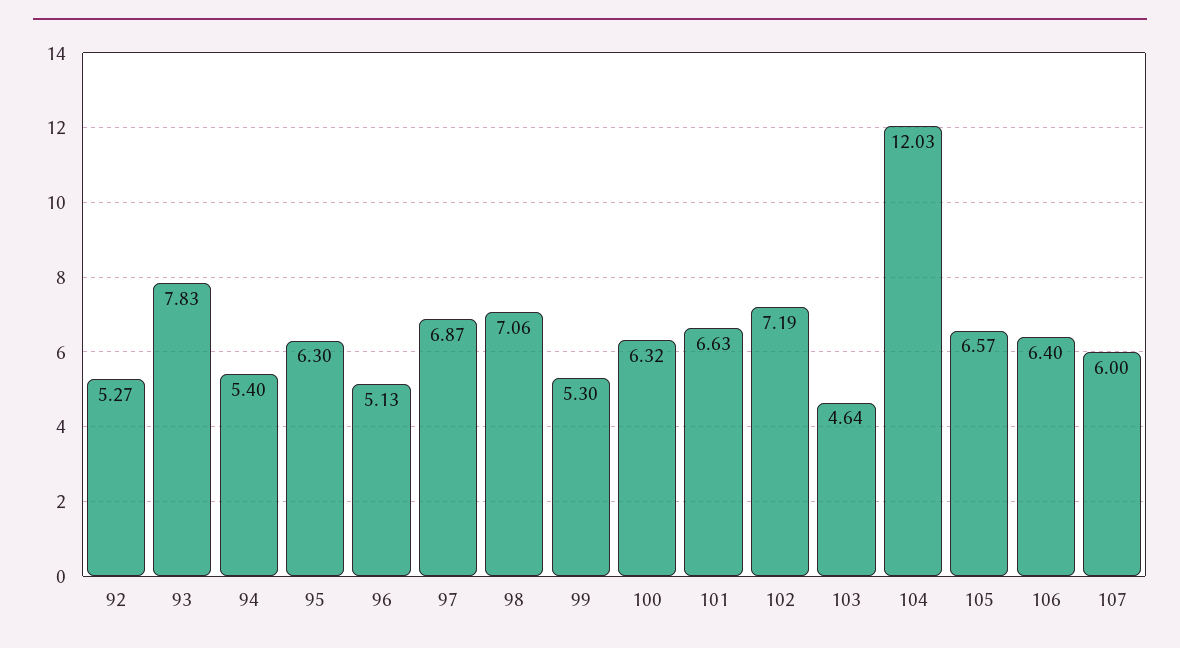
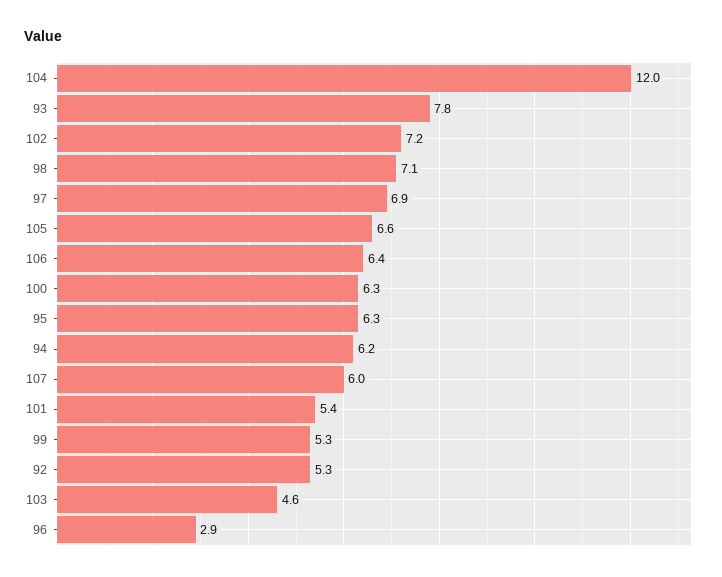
  {
    "92": 5.27,
    "93": 7.83,
-   "94": 5.4,
+   "94": 6.2,
    "95": 6.3,
-   "96": 5.13,
+   "96": 2.9,
    "97": 6.87,
    "98": 7.06,
    "99": 5.3,
    "100": 6.32,
-   "101": 6.63,
+   "101": 5.4,
    "102": 7.19,
    "103": 4.64,
    "104": 12.03,
    "105": 6.57,
    "106": 6.4,
    "107": 6
  }

